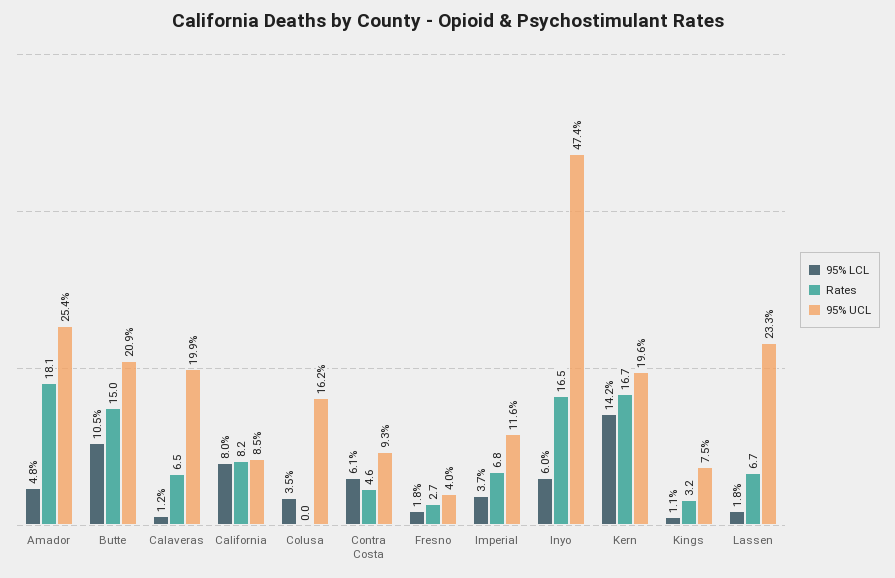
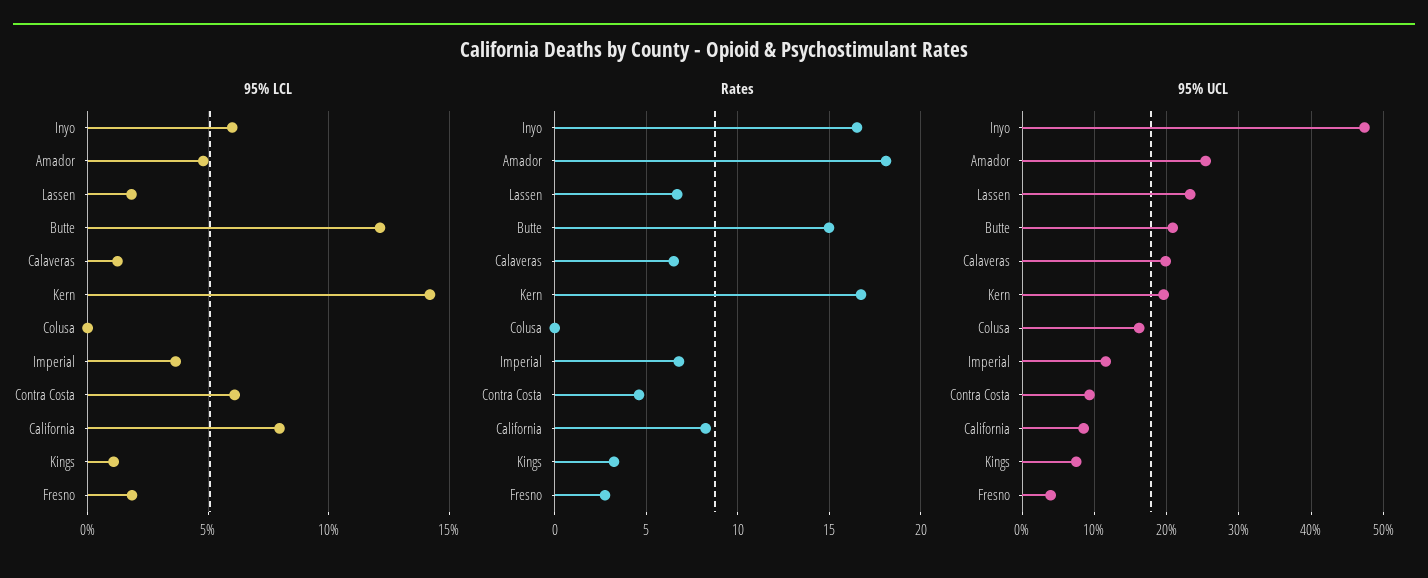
  {
    "95% LCL": {
      "Amador": 4.8,
-     "Butte": 10.5,
+     "Butte": 12,
      "Calaveras": 1.2,
      "California": 8,
-     "Colusa": 3.5,
+     "Colusa": 0,
      "Contra Costa": 6.1,
      "Fresno": 1.8,
      "Imperial": 3.7,
      "Inyo": 6,
      "Kern": 14.2,
      "Kings": 1.1,
      "Lassen": 1.8
    },
    "Rates": {
      "Amador": 18.1,
      "Butte": 15,
      "Calaveras": 6.5,
      "California": 8.2,
      "Colusa": 0,
      "Contra Costa": 4.6,
      "Fresno": 2.7,
      "Imperial": 6.8,
      "Inyo": 16.5,
      "Kern": 16.7,
      "Kings": 3.2,
      "Lassen": 6.7
    },
    "95% UCL": {
      "Amador": 25.4,
      "Butte": 20.9,
      "Calaveras": 19.9,
      "California": 8.5,
      "Colusa": 16.2,
      "Contra Costa": 9.3,
      "Fresno": 4,
      "Imperial": 11.6,
      "Inyo": 47.4,
      "Kern": 19.6,
      "Kings": 7.5,
      "Lassen": 23.3
    }
  }

